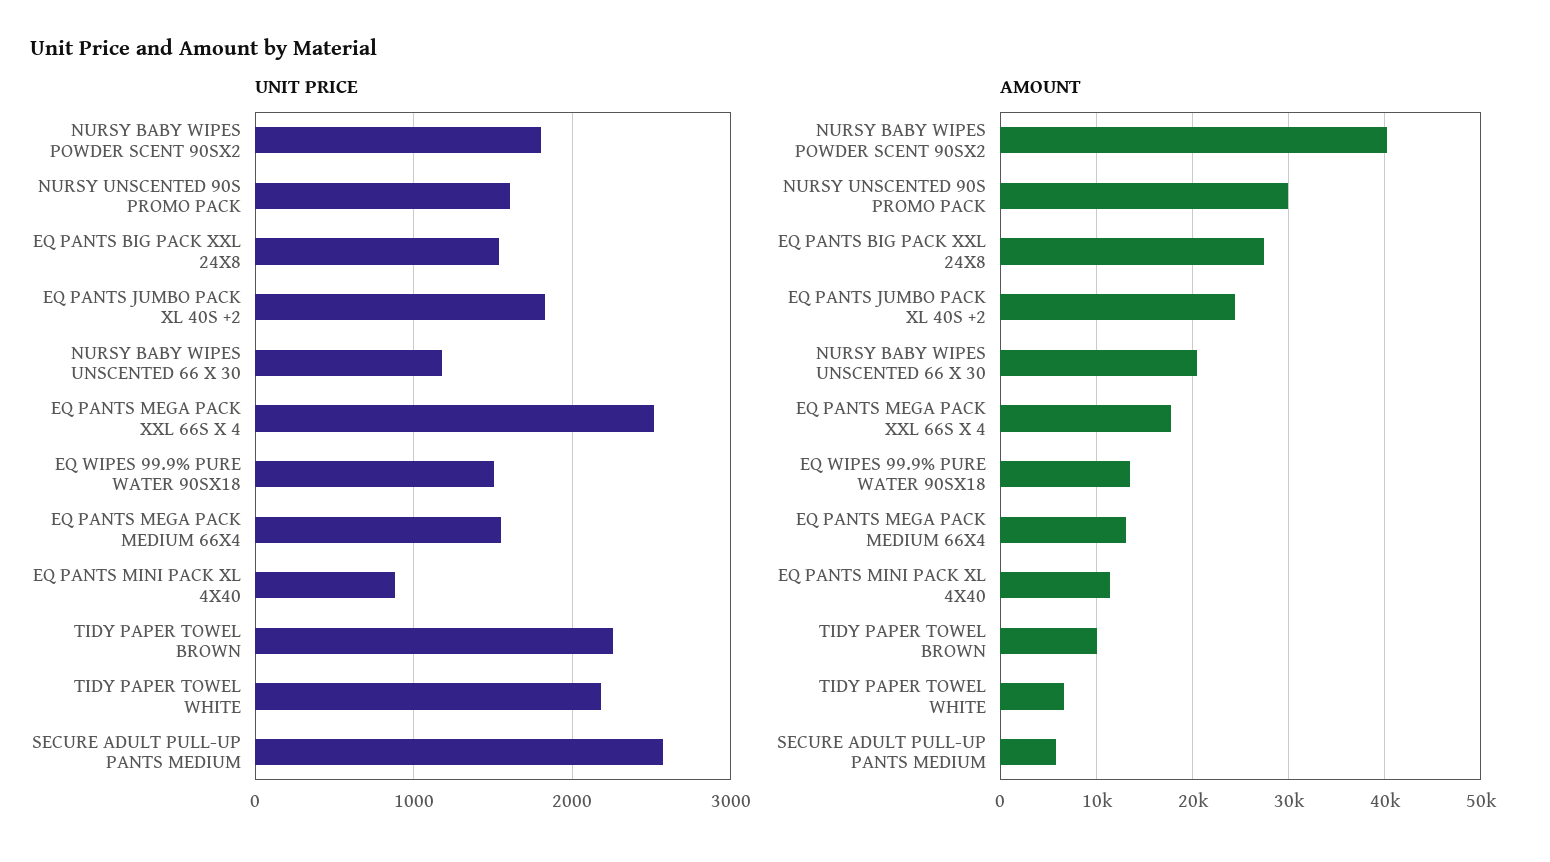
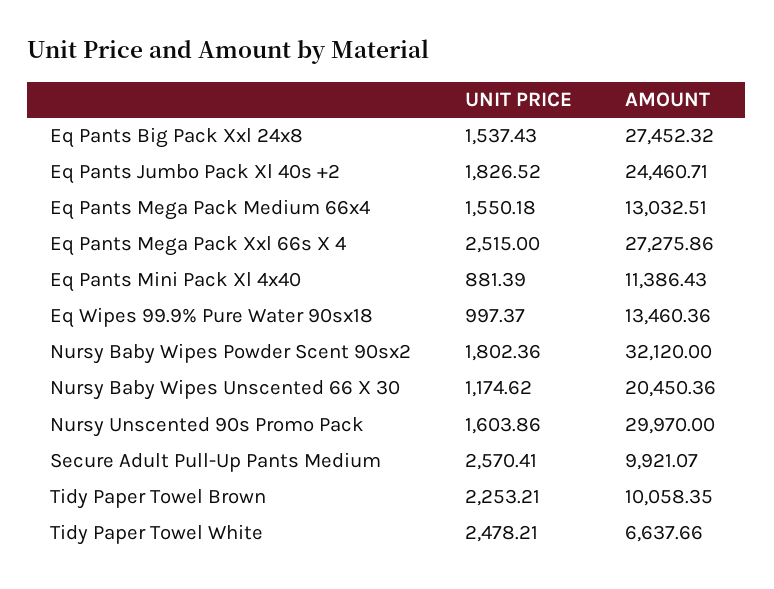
  {
    "UNIT PRICE": {
      "NURSY BABY WIPES POWDER SCENT 90SX2": 1802.36,
      "NURSY UNSCENTED 90S PROMO PACK": 1603.86,
      "EQ PANTS BIG PACK XXL 24X8": 1537.43,
      "EQ PANTS JUMBO PACK XL 40S +2": 1826.52,
      "NURSY BABY WIPES UNSCENTED 66 X 30": 1174.62,
      "EQ PANTS MEGA PACK XXL 66S X 4": 2515,
-     "EQ WIPES 99.9% PURE WATER 90SX18": 1500,
+     "EQ WIPES 99.9% PURE WATER 90SX18": 997.37,
      "EQ PANTS MEGA PACK MEDIUM 66X4": 1550.18,
      "EQ PANTS MINI PACK XL 4X40": 881.39,
      "TIDY PAPER TOWEL BROWN": 2253.21,
-     "TIDY PAPER TOWEL WHITE": 2200,
+     "TIDY PAPER TOWEL WHITE": 2478.21,
      "SECURE ADULT PULL-UP PANTS MEDIUM": 2570.41
    },
    "AMOUNT": {
-     "NURSY BABY WIPES POWDER SCENT 90SX2": 40000,
+     "NURSY BABY WIPES POWDER SCENT 90SX2": 32120,
      "NURSY UNSCENTED 90S PROMO PACK": 29970,
      "EQ PANTS BIG PACK XXL 24X8": 27452.32,
      "EQ PANTS JUMBO PACK XL 40S +2": 24460.71,
      "NURSY BABY WIPES UNSCENTED 66 X 30": 20450.36,
-     "EQ PANTS MEGA PACK XXL 66S X 4": 18000,
+     "EQ PANTS MEGA PACK XXL 66S X 4": 27275.86,
      "EQ WIPES 99.9% PURE WATER 90SX18": 13460.36,
      "EQ PANTS MEGA PACK MEDIUM 66X4": 13032.51,
      "EQ PANTS MINI PACK XL 4X40": 11386.43,
      "TIDY PAPER TOWEL BROWN": 10058.35,
      "TIDY PAPER TOWEL WHITE": 6637.66,
-     "SECURE ADULT PULL-UP PANTS MEDIUM": 6000
+     "SECURE ADULT PULL-UP PANTS MEDIUM": 9921.07
    }
  }

